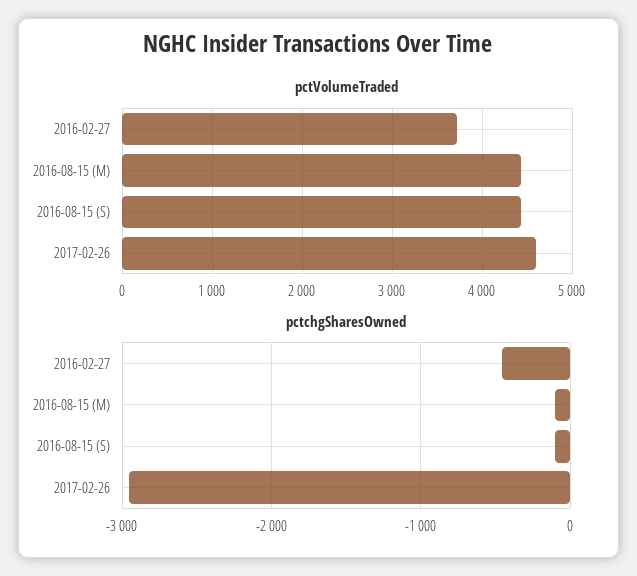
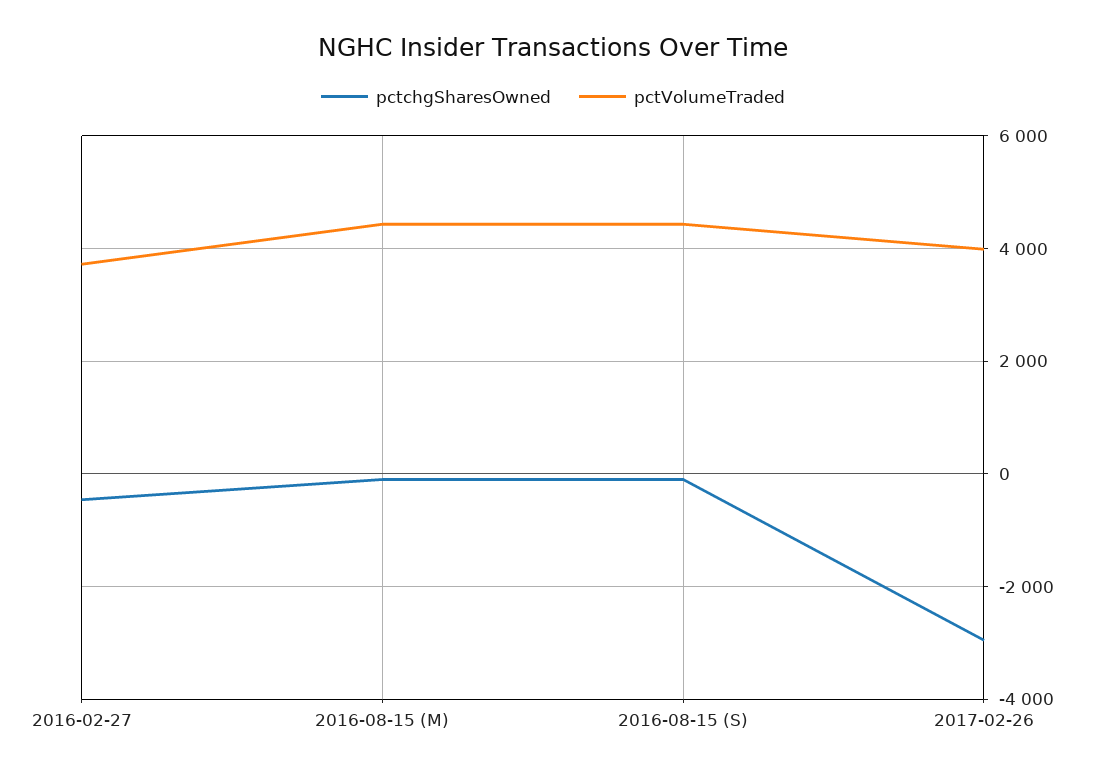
  {
    "pctVolumeTraded": {
      "2016-02-27": 3700,
      "2016-08-15 (M)": 4400,
      "2016-08-15 (S)": 4400,
-     "2017-02-26": 4600
+     "2017-02-26": 4000
    },
    "pctchgSharesOwned": {
      "2016-02-27": -500,
      "2016-08-15 (M)": -100,
      "2016-08-15 (S)": -100,
      "2017-02-26": -3000
    }
  }

